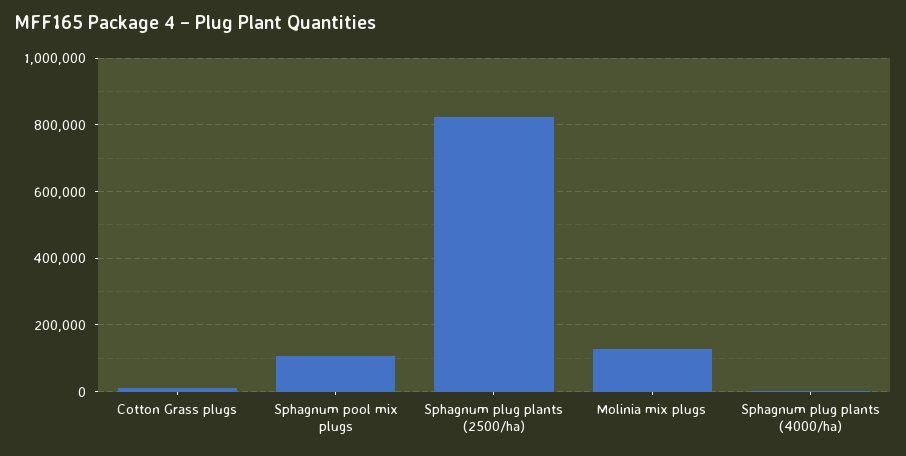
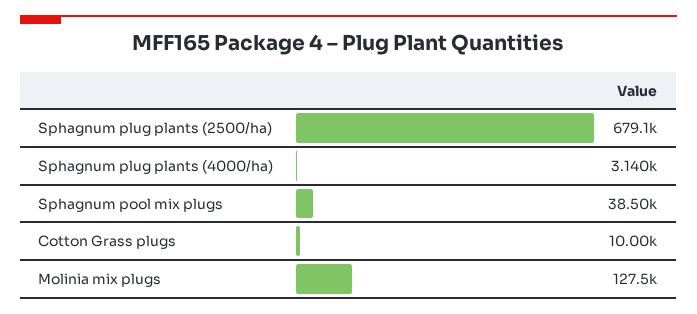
  {
    "Cotton Grass plugs": 10000,
-   "Sphagnum pool mix plugs": 100000,
+   "Sphagnum pool mix plugs": 38500,
-   "Sphagnum plug plants (2500/ha)": 820000,
+   "Sphagnum plug plants (2500/ha)": 679100,
    "Molinia mix plugs": 127500,
    "Sphagnum plug plants (4000/ha)": 3140
  }

